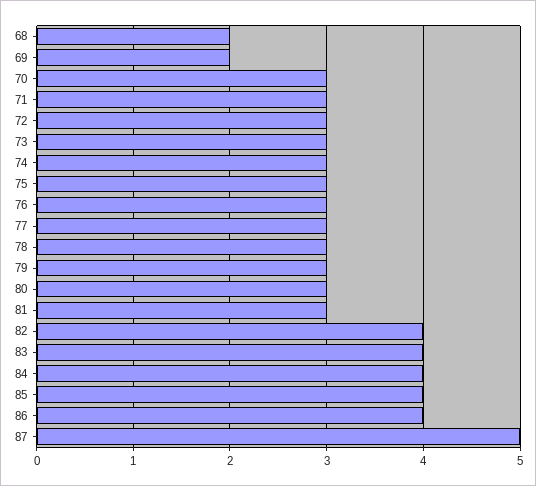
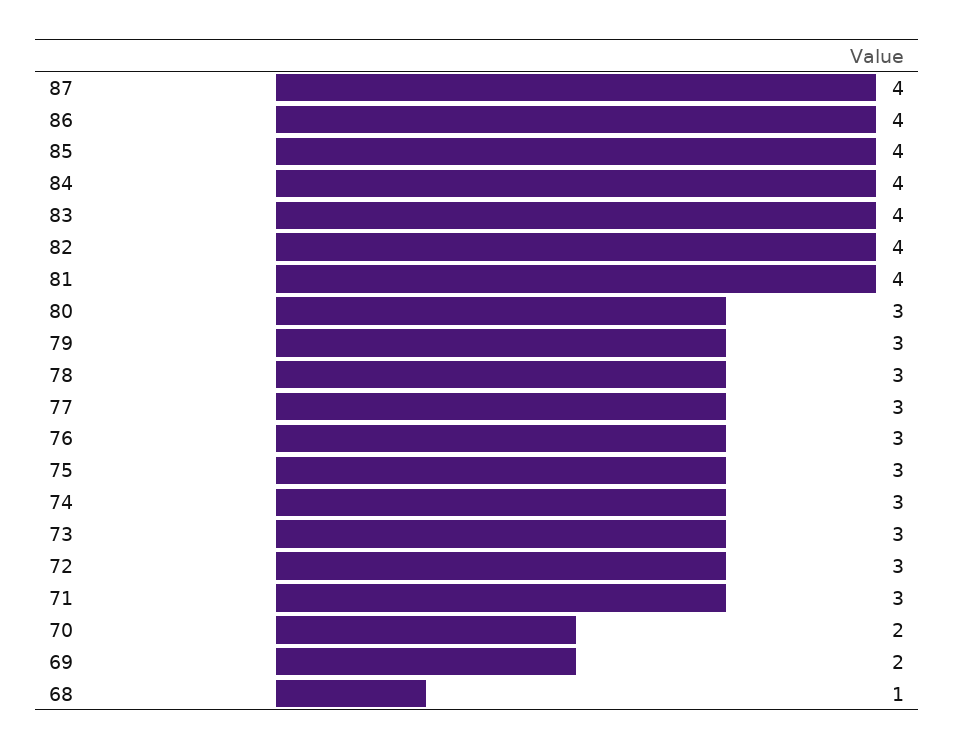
  {
-   "68": 2,
+   "68": 1,
    "69": 2,
-   "70": 3,
+   "70": 2,
    "71": 3,
    "72": 3,
    "73": 3,
    "74": 3,
    "75": 3,
    "76": 3,
    "77": 3,
    "78": 3,
    "79": 3,
    "80": 3,
-   "81": 3,
+   "81": 4,
    "82": 4,
    "83": 4,
    "84": 4,
    "85": 4,
    "86": 4,
-   "87": 5
+   "87": 4
  }

